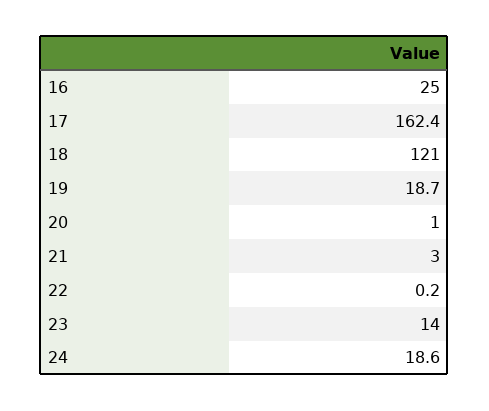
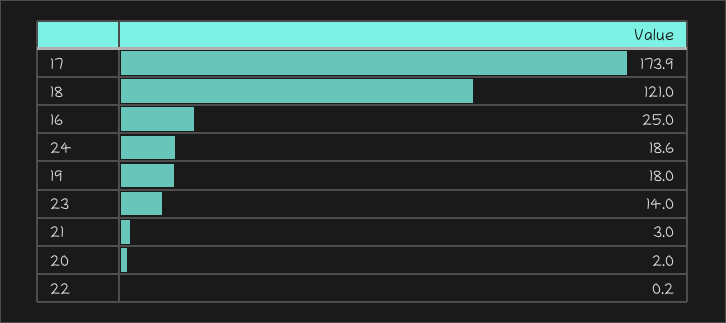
  {
    "16": 25,
-   "17": 162.4,
+   "17": 173.9,
    "18": 121,
-   "19": 18.7,
+   "19": 18,
-   "20": 1,
+   "20": 2,
    "21": 3,
    "22": 0.2,
    "23": 14,
    "24": 18.6
  }

